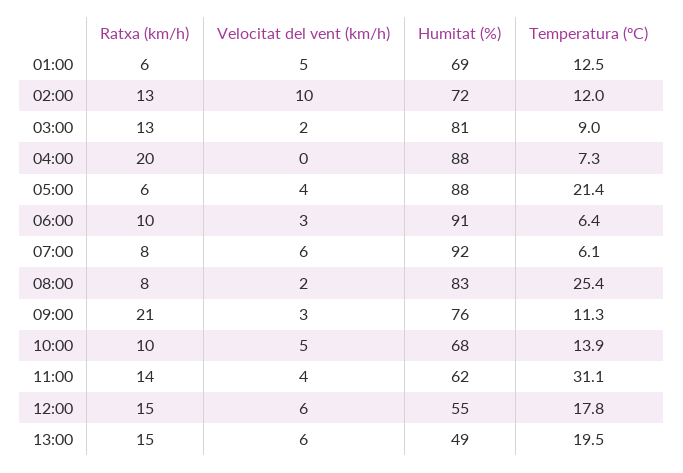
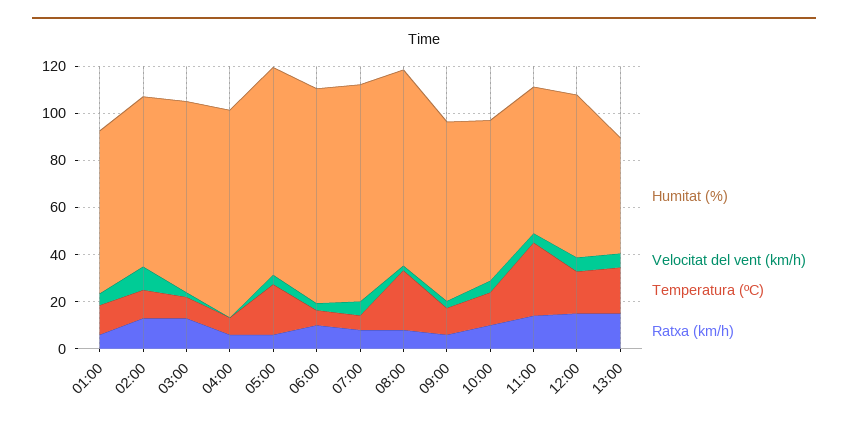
  {
    "Ratxa (km/h)": {
      "01:00": 6,
      "02:00": 13,
      "03:00": 13,
-     "04:00": 20,
+     "04:00": 5,
      "05:00": 6,
      "06:00": 10,
      "07:00": 8,
      "08:00": 8,
-     "09:00": 21,
+     "09:00": 5,
      "10:00": 10,
      "11:00": 14,
      "12:00": 15,
      "13:00": 15
    },
    "Velocitat del vent (km/h)": {
      "01:00": 5,
      "02:00": 10,
      "03:00": 2,
      "04:00": 0,
      "05:00": 4,
      "06:00": 3,
      "07:00": 6,
      "08:00": 2,
      "09:00": 3,
      "10:00": 5,
      "11:00": 4,
      "12:00": 6,
      "13:00": 6
    },
    "Humitat (%)": {
      "01:00": 69,
      "02:00": 72,
      "03:00": 81,
      "04:00": 88,
      "05:00": 88,
      "06:00": 91,
      "07:00": 92,
      "08:00": 83,
      "09:00": 76,
      "10:00": 68,
      "11:00": 62,
-     "12:00": 55,
+     "12:00": 70,
      "13:00": 49
    },
    "Temperatura (ºC)": {
      "01:00": 12.5,
      "02:00": 12,
      "03:00": 9,
      "04:00": 7.3,
      "05:00": 21.4,
      "06:00": 6.4,
      "07:00": 6.1,
      "08:00": 25.4,
      "09:00": 11.3,
      "10:00": 13.9,
      "11:00": 31.1,
      "12:00": 17.8,
      "13:00": 19.5
    }
  }

